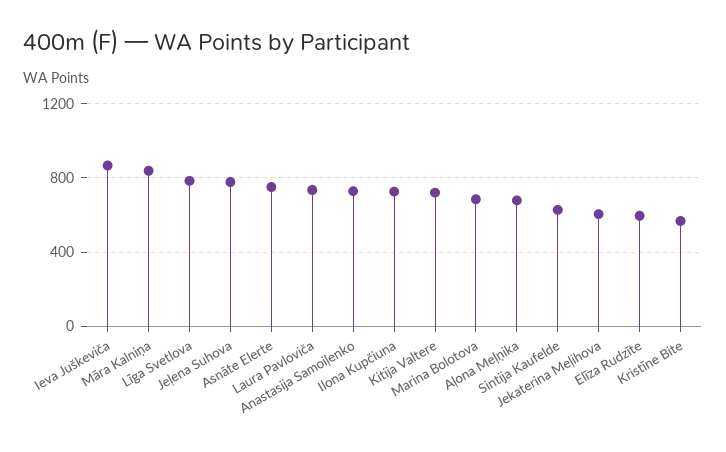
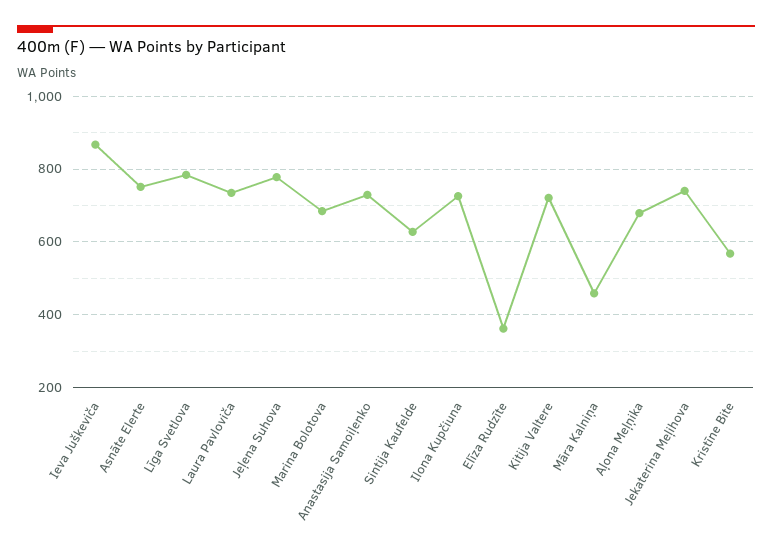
  {
    "Ieva Juškeviča": 860,
-   "Māra Kalniņa": 850,
+   "Māra Kalniņa": 460,
    "Līga Svetlova": 780,
    "Jeļena Suhova": 780,
    "Asnāte Elerte": 760,
    "Laura Pavloviča": 740,
    "Anastasija Samoiļenko": 720,
    "Ilona Kupčiuna": 720,
    "Kitija Valtere": 720,
    "Marina Bolotova": 680,
    "Aļona Meļņika": 680,
    "Sintija Kaufelde": 620,
-   "Jekaterina Meļihova": 600,
+   "Jekaterina Meļihova": 740,
-   "Elīza Rudzīte": 600,
+   "Elīza Rudzīte": 360,
    "Kristīne Bite": 560
  }

